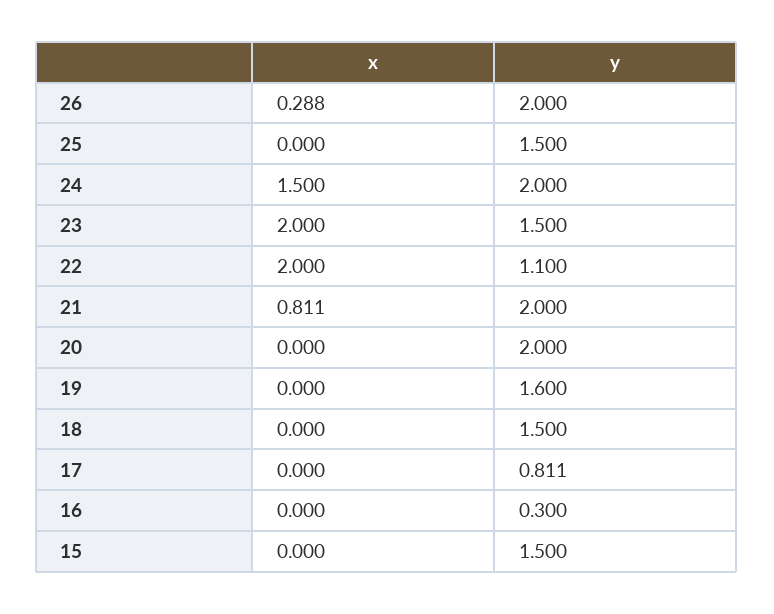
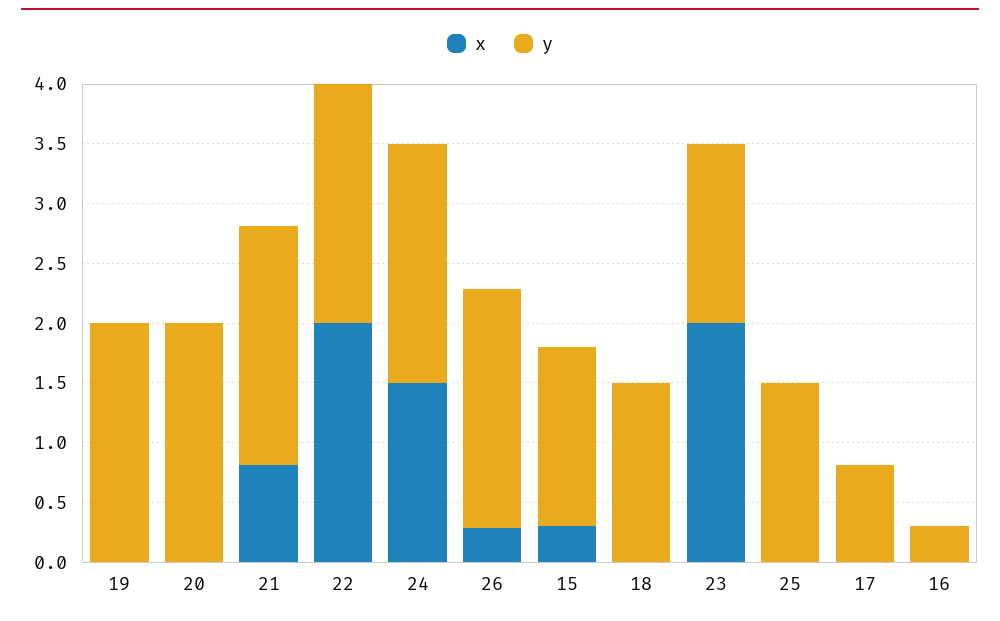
  {
    "x": {
      "26": 0.288,
      "25": 0,
      "24": 1.5,
      "23": 2,
      "22": 2,
      "21": 0.811,
      "20": 0,
      "19": 0,
      "18": 0,
      "17": 0,
      "16": 0,
-     "15": 0
+     "15": 0.3
    },
    "y": {
      "26": 2,
      "25": 1.5,
      "24": 2,
      "23": 1.5,
-     "22": 1.1,
+     "22": 2,
      "21": 2,
      "20": 2,
-     "19": 1.6,
+     "19": 2,
      "18": 1.5,
      "17": 0.811,
      "16": 0.3,
      "15": 1.5
    }
  }

